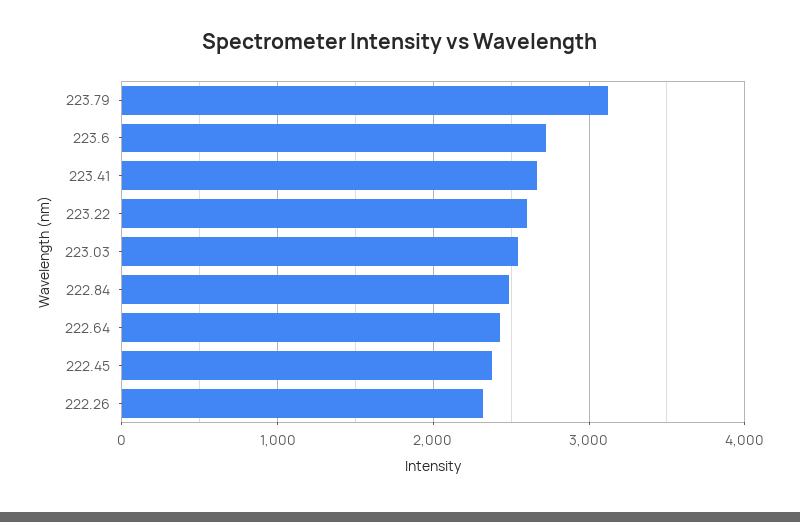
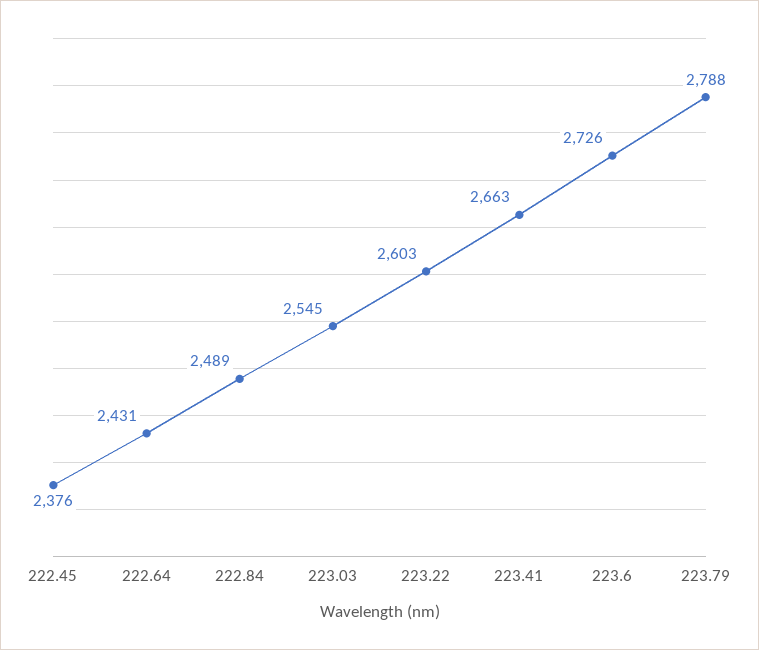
  {
-   "223.79": 3100,
+   "223.79": 2788,
    "223.6": 2726,
    "223.41": 2663,
    "223.22": 2603,
    "223.03": 2545,
    "222.84": 2489,
    "222.64": 2431,
-   "222.45": 2376,
+   "222.45": 2376
-   "222.26": 2300
  }

